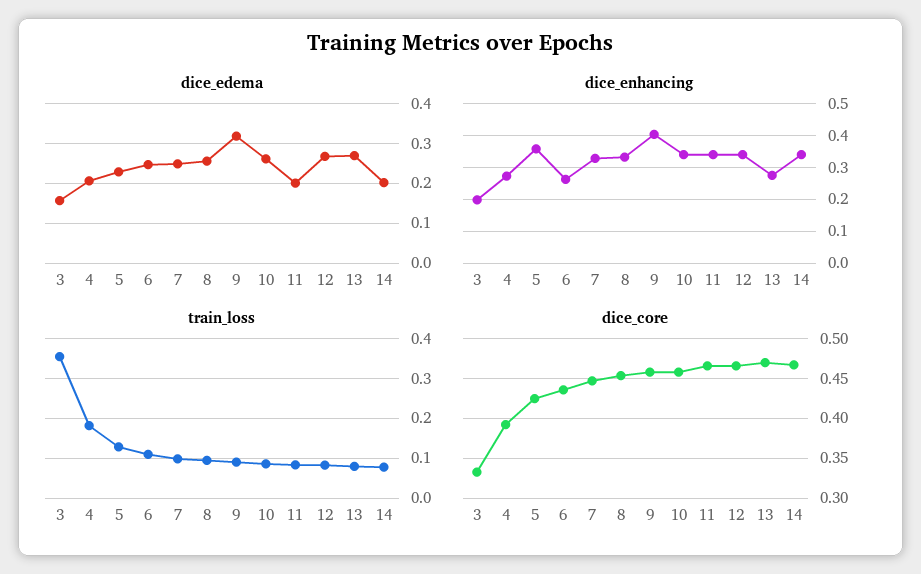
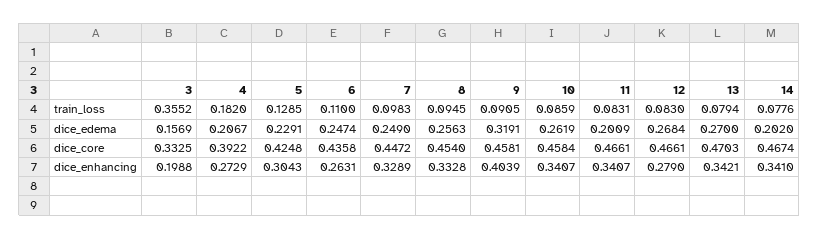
  {
    "dice_edema": {
      "3": 0.1569,
      "4": 0.2067,
      "5": 0.2291,
      "6": 0.2474,
      "7": 0.249,
      "8": 0.2563,
      "9": 0.3191,
      "10": 0.2619,
      "11": 0.2009,
      "12": 0.2684,
      "13": 0.27,
      "14": 0.202
    },
    "dice_enhancing": {
      "3": 0.1988,
      "4": 0.2729,
-     "5": 0.36,
+     "5": 0.3043,
      "6": 0.2631,
      "7": 0.3289,
      "8": 0.3328,
      "9": 0.4039,
      "10": 0.3407,
      "11": 0.3407,
-     "12": 0.34,
+     "12": 0.279,
-     "13": 0.28,
+     "13": 0.3421,
      "14": 0.341
    },
    "train_loss": {
      "3": 0.3552,
      "4": 0.182,
      "5": 0.1285,
      "6": 0.11,
      "7": 0.0983,
      "8": 0.0945,
      "9": 0.0905,
      "10": 0.0859,
      "11": 0.0831,
      "12": 0.083,
      "13": 0.0794,
      "14": 0.0776
    },
    "dice_core": {
      "3": 0.3325,
      "4": 0.3922,
      "5": 0.4248,
      "6": 0.4358,
      "7": 0.4472,
      "8": 0.454,
      "9": 0.4581,
      "10": 0.4584,
      "11": 0.4661,
      "12": 0.4661,
      "13": 0.4703,
      "14": 0.4674
    }
  }

